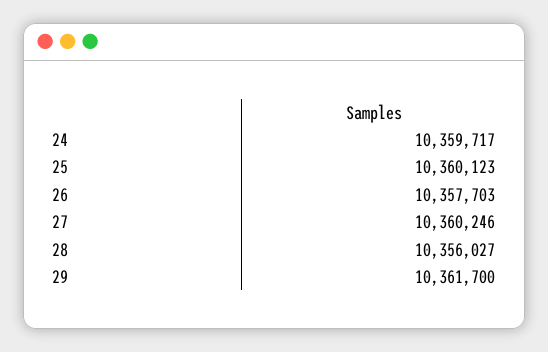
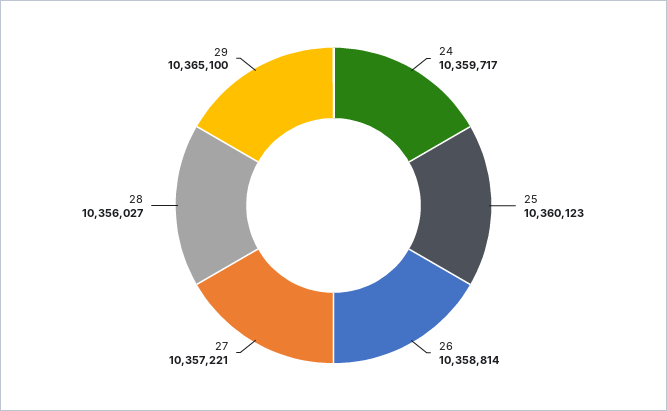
  {
    "24": 10359717,
    "25": 10360123,
-   "26": 10357703,
+   "26": 10358814,
-   "27": 10360246,
+   "27": 10357221,
    "28": 10356027,
-   "29": 10361700
+   "29": 10365100
  }

